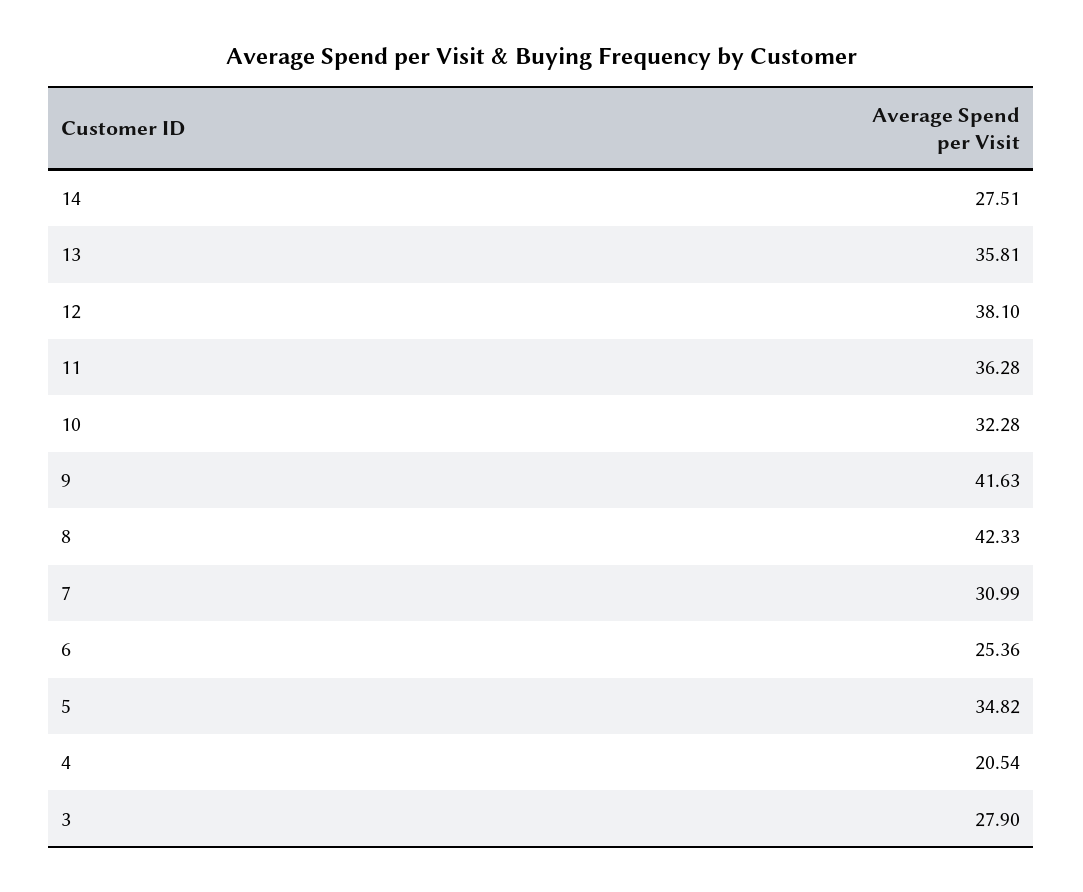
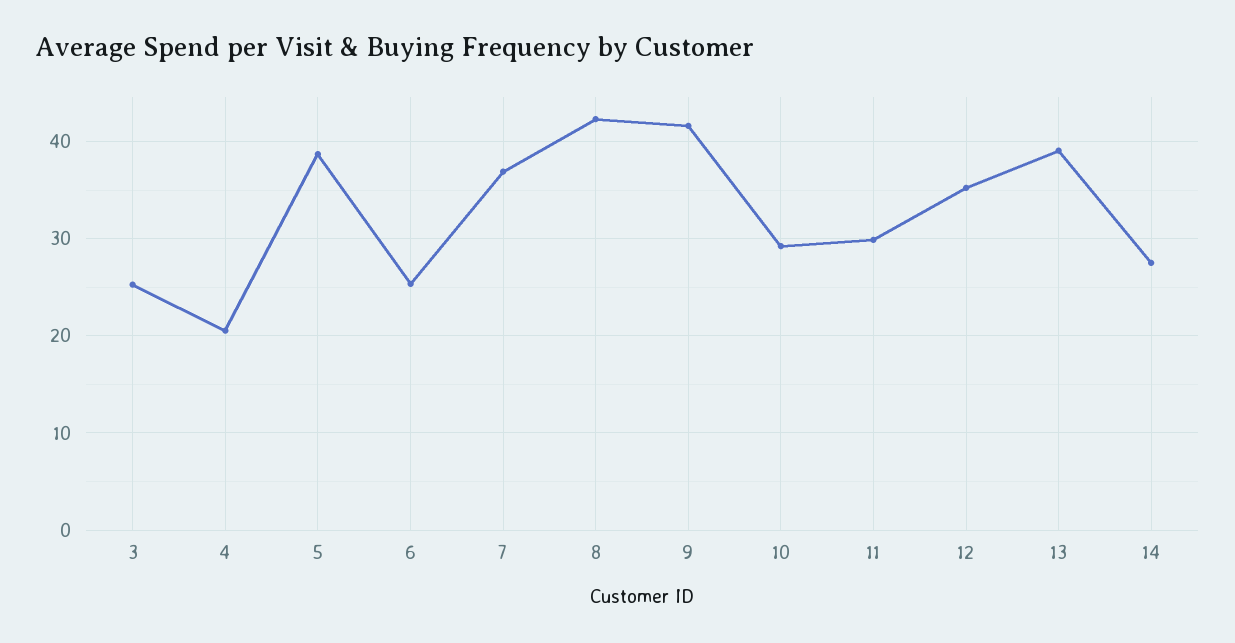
  {
    "14": 27.51,
-   "13": 35.81,
+   "13": 39,
-   "12": 38.1,
+   "12": 35,
-   "11": 36.28,
+   "11": 30,
-   "10": 32.28,
+   "10": 29,
    "9": 41.63,
    "8": 42.33,
-   "7": 30.99,
+   "7": 37,
    "6": 25.36,
-   "5": 34.82,
+   "5": 39,
    "4": 20.54,
-   "3": 27.9
+   "3": 25
  }

